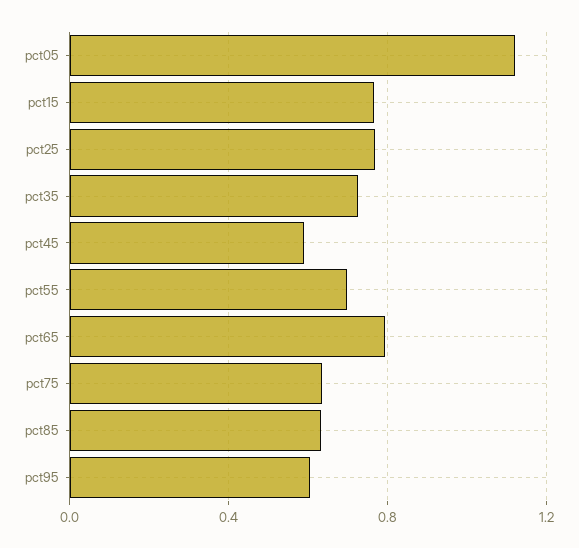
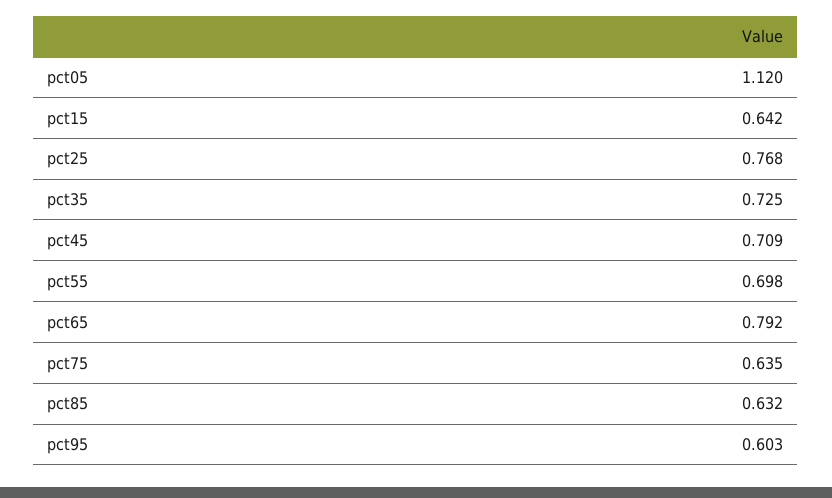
  {
    "pct05": 1.12,
-   "pct15": 0.75,
+   "pct15": 0.642,
    "pct25": 0.768,
    "pct35": 0.725,
-   "pct45": 0.6,
+   "pct45": 0.709,
    "pct55": 0.698,
    "pct65": 0.792,
    "pct75": 0.635,
    "pct85": 0.632,
    "pct95": 0.603
  }

